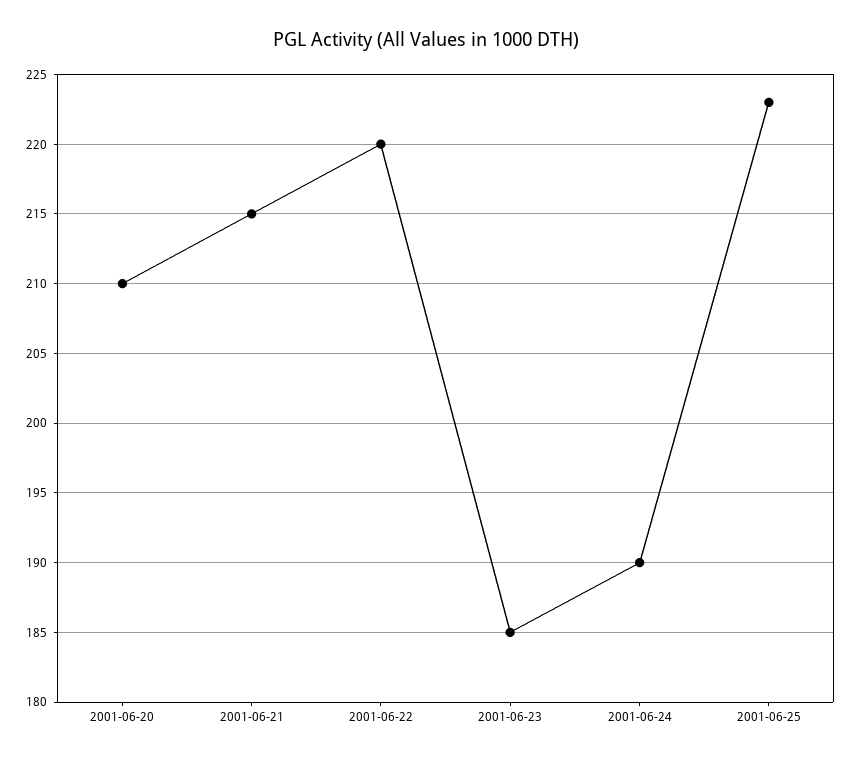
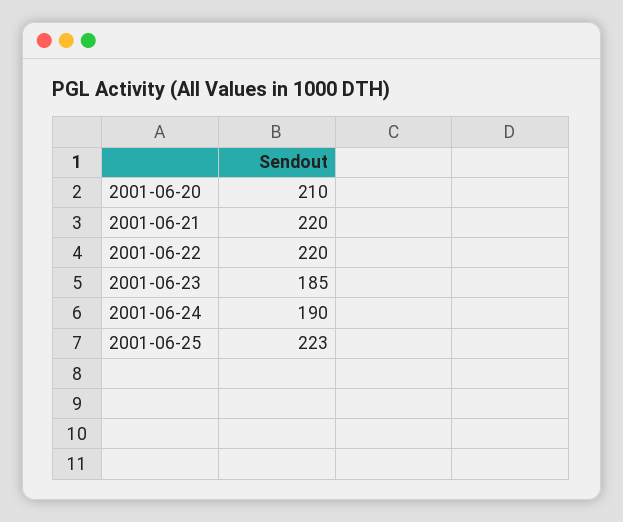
  {
    "2001-06-20": 210,
-   "2001-06-21": 215,
+   "2001-06-21": 220,
    "2001-06-22": 220,
    "2001-06-23": 185,
    "2001-06-24": 190,
    "2001-06-25": 223
  }

